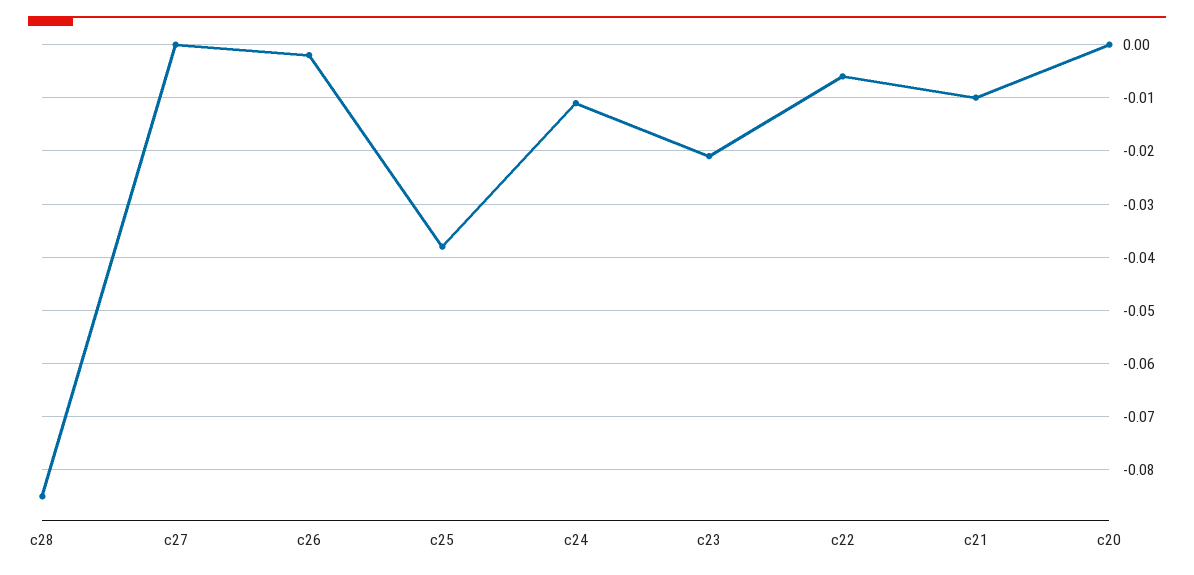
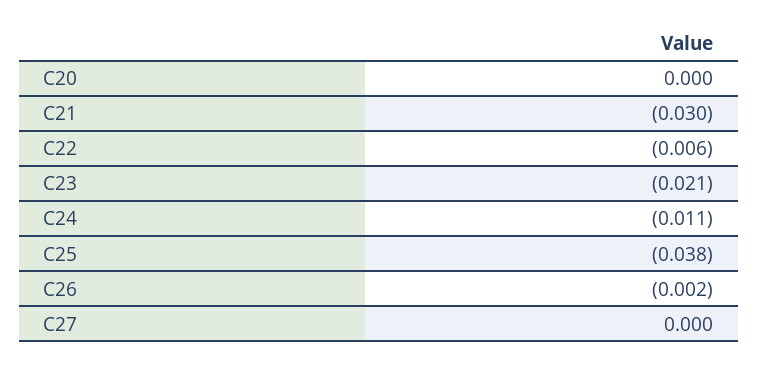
  {
-   "c28": -0.085,
    "c27": 0,
    "c26": -0.002,
    "c25": -0.038,
    "c24": -0.011,
    "c23": -0.021,
    "c22": -0.006,
-   "c21": -0.01,
+   "c21": -0.03,
    "c20": 0
  }

